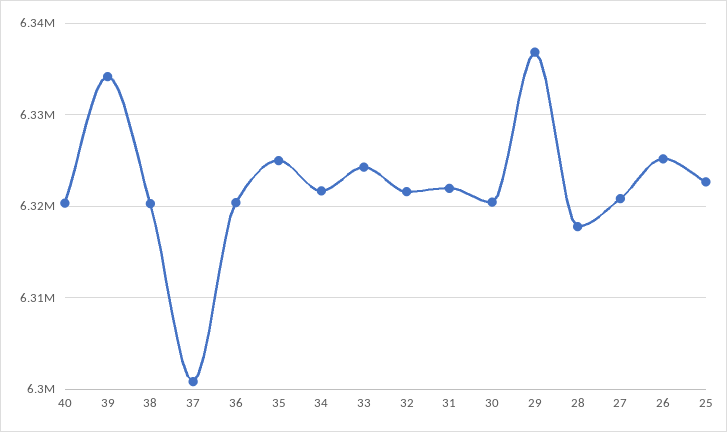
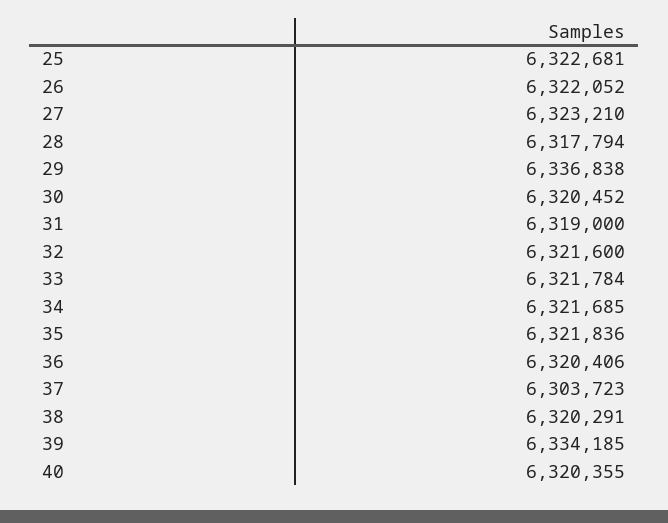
  {
    "40": 6320355,
    "39": 6334185,
    "38": 6320291,
-   "37": 6301000,
+   "37": 6303723,
    "36": 6320406,
-   "35": 6325000,
+   "35": 6321836,
    "34": 6321685,
-   "33": 6324000,
+   "33": 6321784,
    "32": 6321600,
-   "31": 6322000,
+   "31": 6319000,
    "30": 6320452,
    "29": 6336838,
    "28": 6317794,
-   "27": 6321000,
+   "27": 6323210,
-   "26": 6325000,
+   "26": 6322052,
    "25": 6322681
  }

